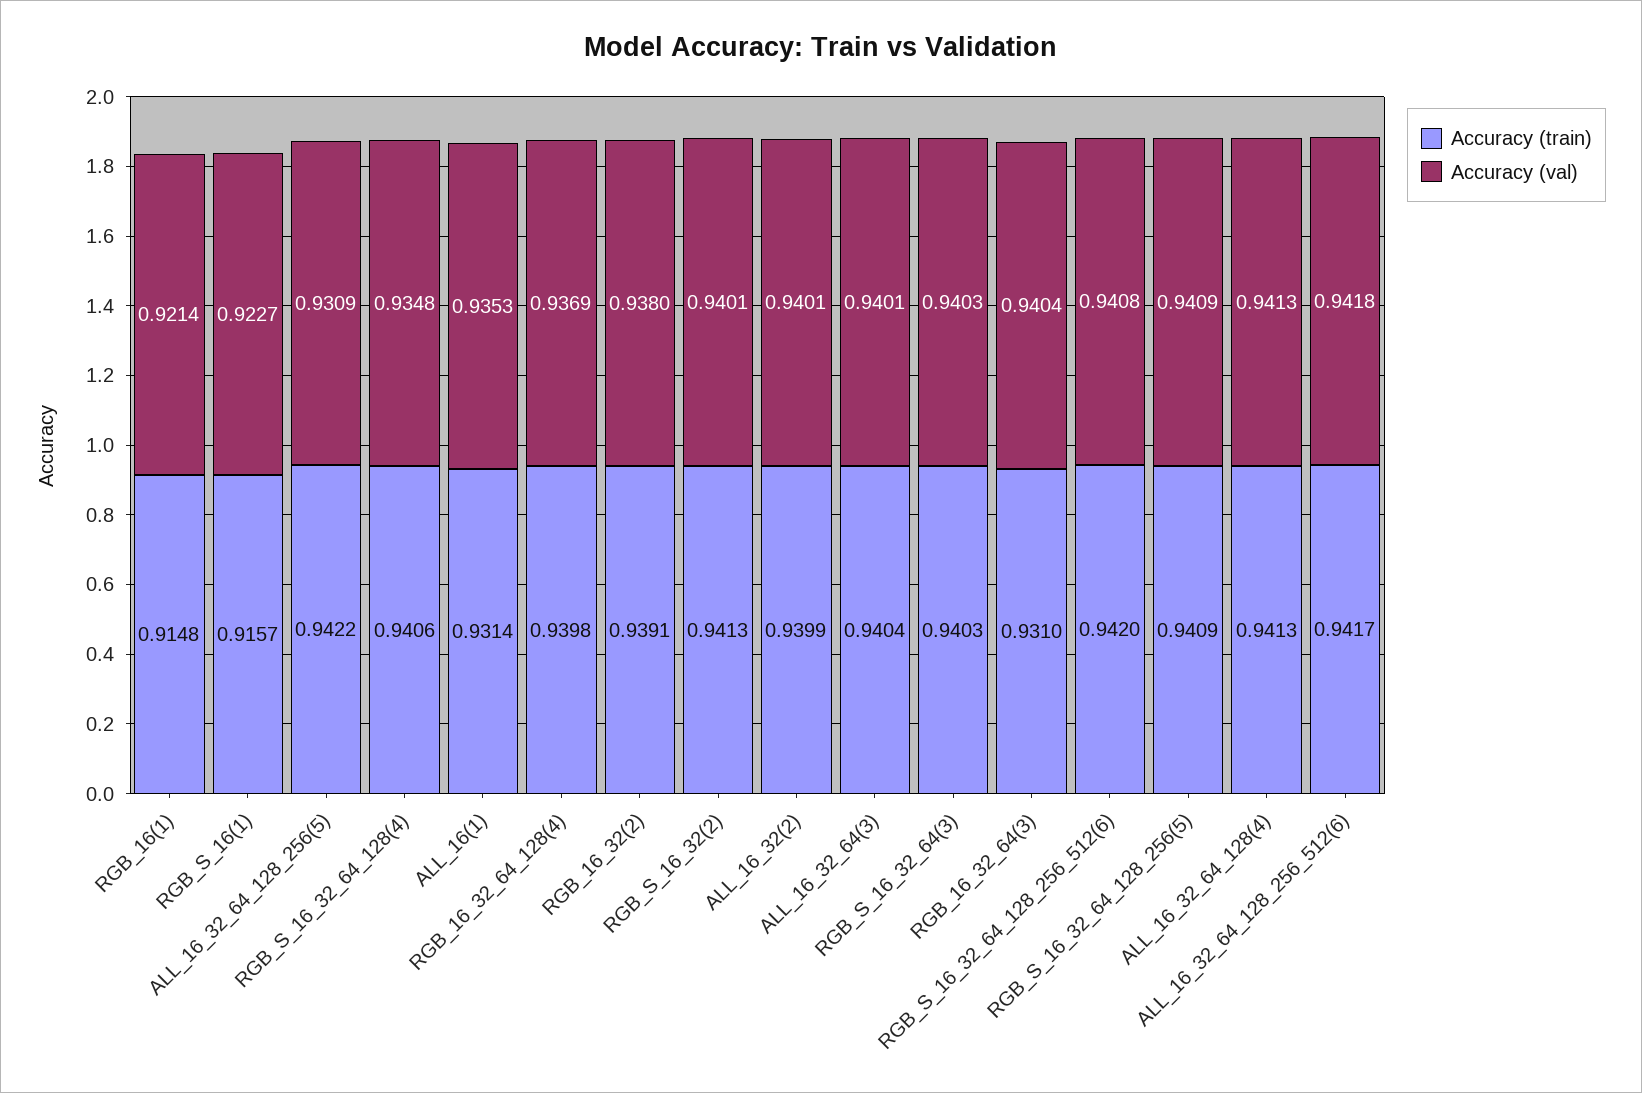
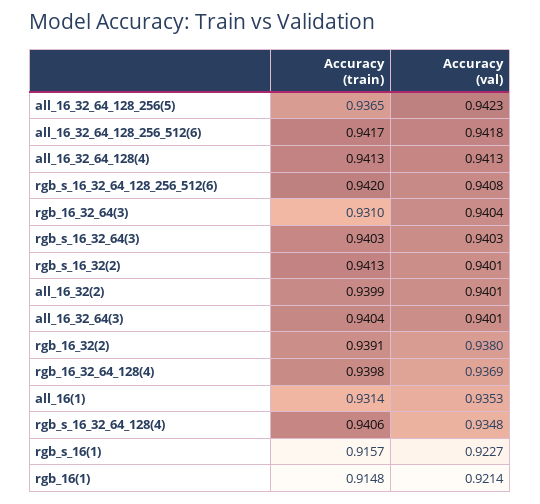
  {
    "Accuracy (train)": {
      "RGB_16(1)": 0.9148,
      "RGB_S_16(1)": 0.9157,
-     "ALL_16_32_64_128_256(5)": 0.9422,
+     "ALL_16_32_64_128_256(5)": 0.9365,
      "RGB_S_16_32_64_128(4)": 0.9406,
      "ALL_16(1)": 0.9314,
      "RGB_16_32_64_128(4)": 0.9398,
      "RGB_16_32(2)": 0.9391,
      "RGB_S_16_32(2)": 0.9413,
      "ALL_16_32(2)": 0.9399,
      "ALL_16_32_64(3)": 0.9404,
      "RGB_S_16_32_64(3)": 0.9403,
      "RGB_16_32_64(3)": 0.931,
      "RGB_S_16_32_64_128_256_512(6)": 0.942,
-     "RGB_S_16_32_64_128_256(5)": 0.9409,
      "ALL_16_32_64_128(4)": 0.9413,
      "ALL_16_32_64_128_256_512(6)": 0.9417
    },
    "Accuracy (val)": {
      "RGB_16(1)": 0.9214,
      "RGB_S_16(1)": 0.9227,
-     "ALL_16_32_64_128_256(5)": 0.9309,
+     "ALL_16_32_64_128_256(5)": 0.9423,
      "RGB_S_16_32_64_128(4)": 0.9348,
      "ALL_16(1)": 0.9353,
      "RGB_16_32_64_128(4)": 0.9369,
      "RGB_16_32(2)": 0.938,
      "RGB_S_16_32(2)": 0.9401,
      "ALL_16_32(2)": 0.9401,
      "ALL_16_32_64(3)": 0.9401,
      "RGB_S_16_32_64(3)": 0.9403,
      "RGB_16_32_64(3)": 0.9404,
      "RGB_S_16_32_64_128_256_512(6)": 0.9408,
-     "RGB_S_16_32_64_128_256(5)": 0.9409,
      "ALL_16_32_64_128(4)": 0.9413,
      "ALL_16_32_64_128_256_512(6)": 0.9418
    }
  }

